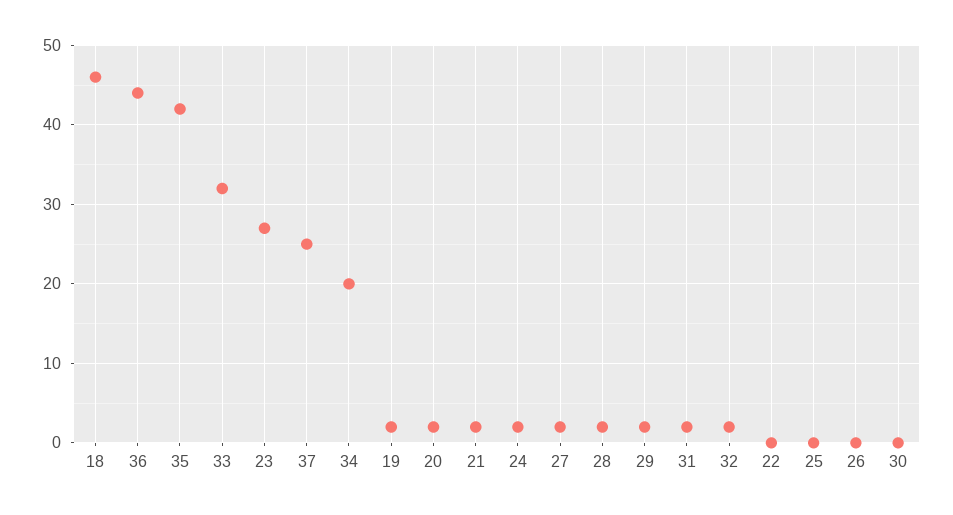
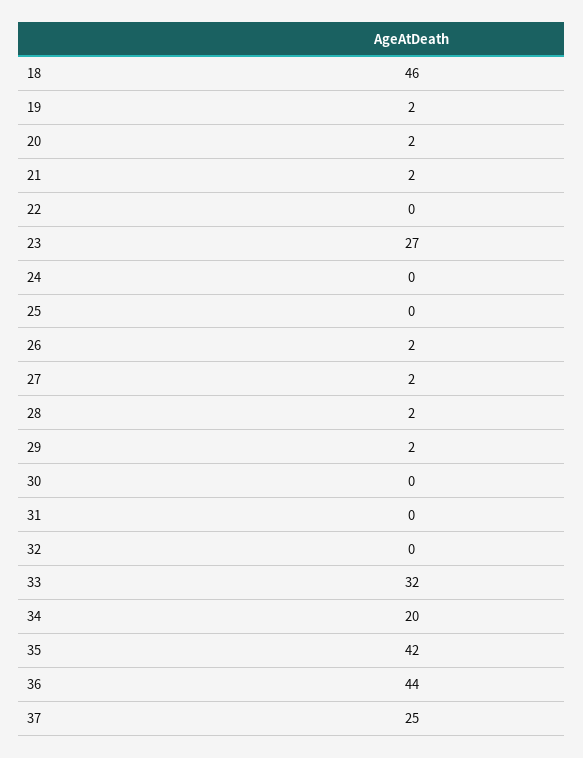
  {
    "18": 46,
    "36": 44,
    "35": 42,
    "33": 32,
    "23": 27,
    "37": 25,
    "34": 20,
    "19": 2,
    "20": 2,
    "21": 2,
-   "24": 2,
+   "24": 0,
    "27": 2,
    "28": 2,
    "29": 2,
-   "31": 2,
+   "31": 0,
-   "32": 2,
+   "32": 0,
    "22": 0,
    "25": 0,
-   "26": 0,
+   "26": 2,
    "30": 0
  }

